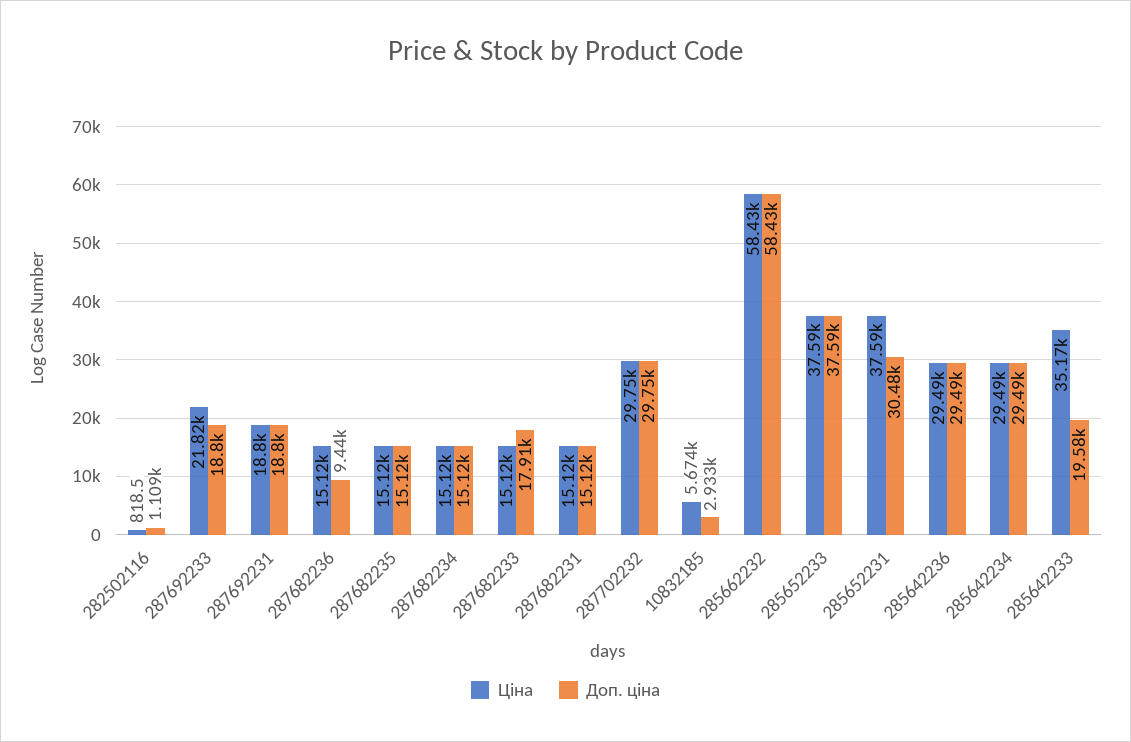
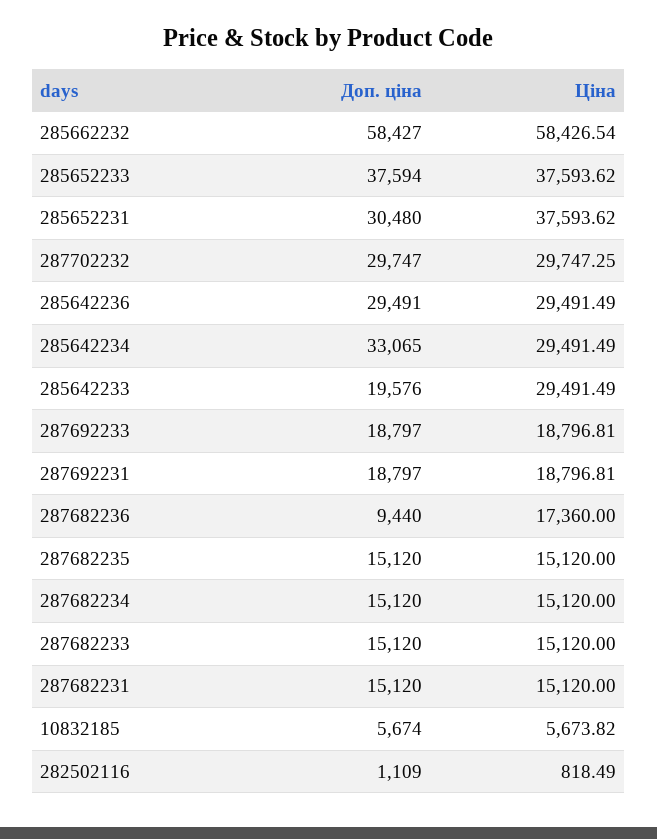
  {
    "Ціна": {
      "282502116": 818.49,
-     "287692233": 21820,
+     "287692233": 18796.81,
      "287692231": 18796.81,
-     "287682236": 15120,
+     "287682236": 17360,
      "287682235": 15120,
      "287682234": 15120,
      "287682233": 15120,
      "287682231": 15120,
      "287702232": 29747.25,
      "10832185": 5673.82,
      "285662232": 58426.54,
      "285652233": 37593.62,
      "285652231": 37593.62,
      "285642236": 29491.49,
      "285642234": 29491.49,
-     "285642233": 35170
+     "285642233": 29491.49
    },
    "Доп. ціна": {
      "282502116": 1109,
      "287692233": 18797,
      "287692231": 18797,
      "287682236": 9440,
      "287682235": 15120,
      "287682234": 15120,
-     "287682233": 17910,
+     "287682233": 15120,
      "287682231": 15120,
      "287702232": 29747,
-     "10832185": 2933,
+     "10832185": 5674,
      "285662232": 58427,
      "285652233": 37594,
      "285652231": 30480,
      "285642236": 29491,
-     "285642234": 29490,
+     "285642234": 33065,
      "285642233": 19576
    }
  }

